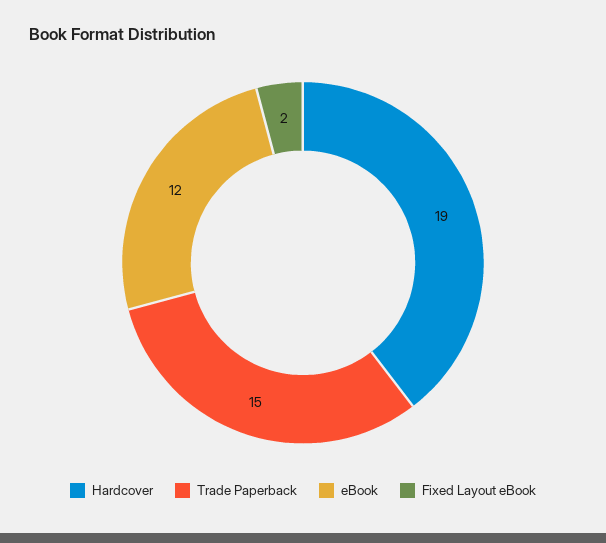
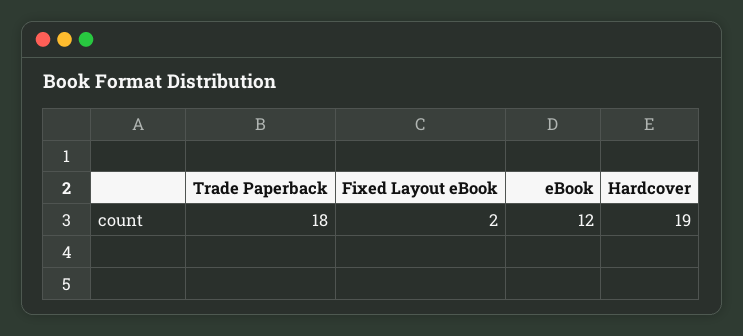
  {
    "Hardcover": 19,
-   "Trade Paperback": 15,
+   "Trade Paperback": 18,
    "eBook": 12,
    "Fixed Layout eBook": 2
  }

